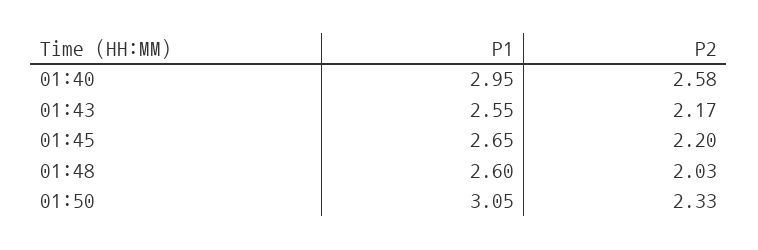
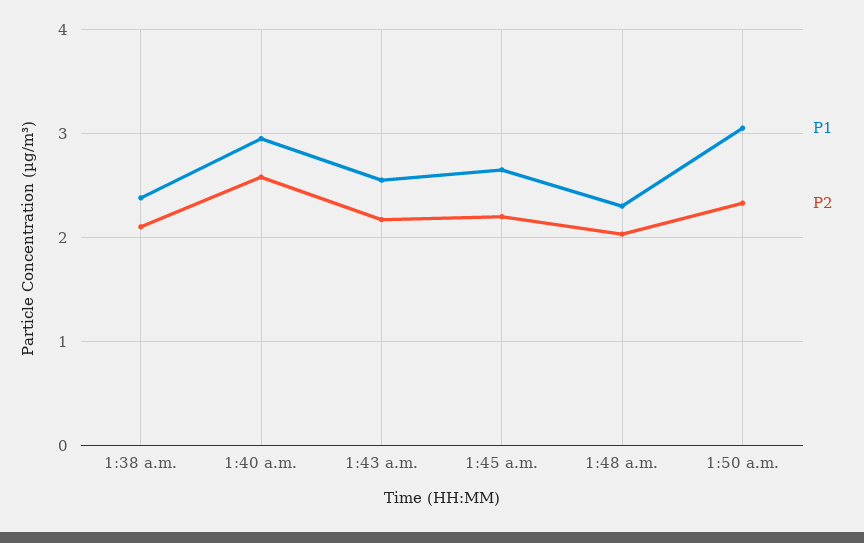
  {
    "P1": {
      "01:40": 2.95,
      "01:43": 2.55,
      "01:45": 2.65,
-     "01:48": 2.6,
+     "01:48": 2.3,
-     "01:50": 3.05
+     "01:50": 3.05,
+     "1:38 a.m.": 2.4
    },
    "P2": {
      "01:40": 2.58,
      "01:43": 2.17,
      "01:45": 2.2,
      "01:48": 2.03,
-     "01:50": 2.33
+     "01:50": 2.33,
+     "1:38 a.m.": 2.1
    }
  }

